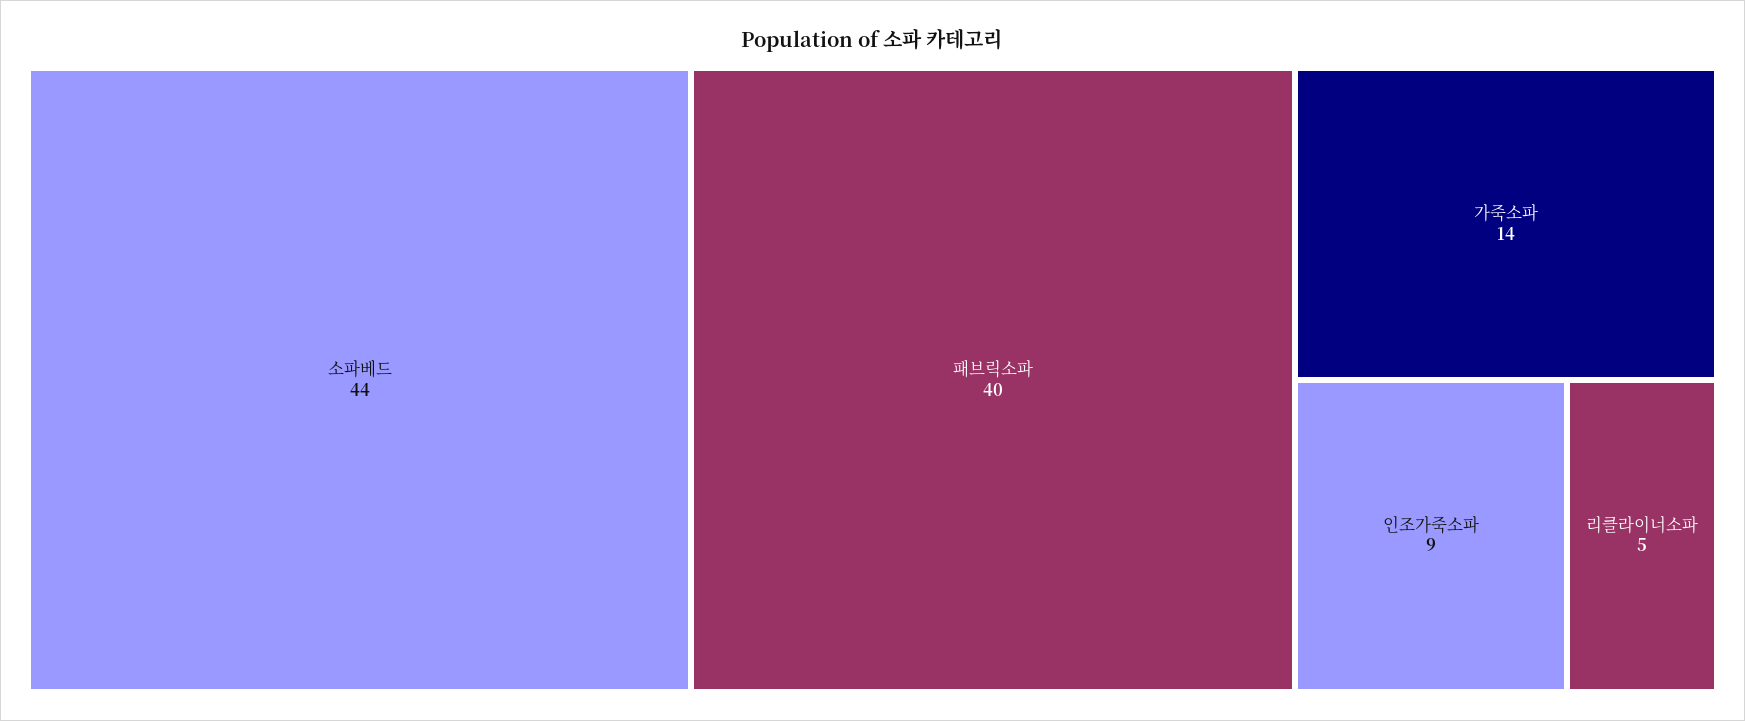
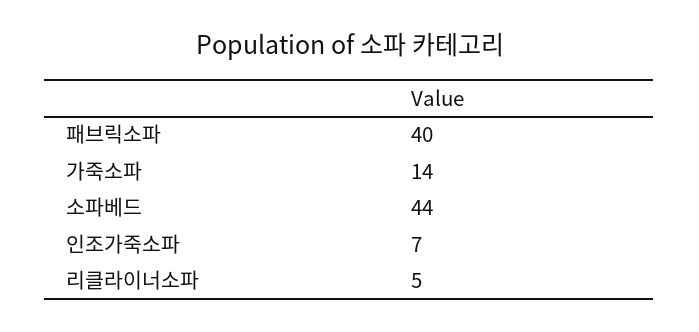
  {
    "소파베드": 44,
    "패브릭소파": 40,
    "가죽소파": 14,
-   "인조가죽소파": 9,
+   "인조가죽소파": 7,
    "리클라이너소파": 5
  }

